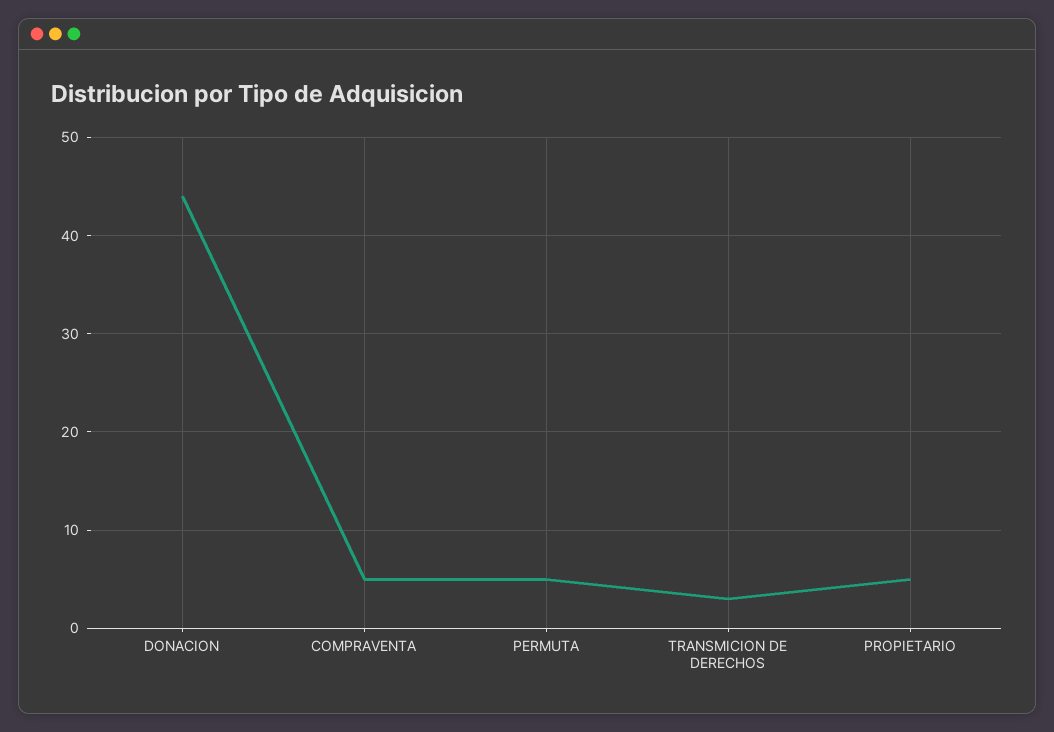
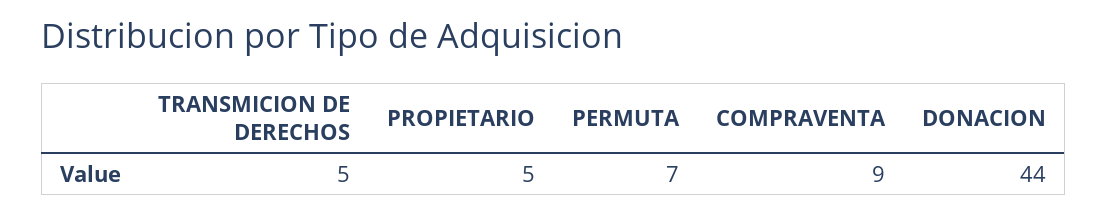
  {
    "DONACION": 44,
-   "COMPRAVENTA": 5,
+   "COMPRAVENTA": 9,
-   "PERMUTA": 5,
+   "PERMUTA": 7,
-   "TRANSMICION DE DERECHOS": 3,
+   "TRANSMICION DE DERECHOS": 5,
    "PROPIETARIO": 5
  }

